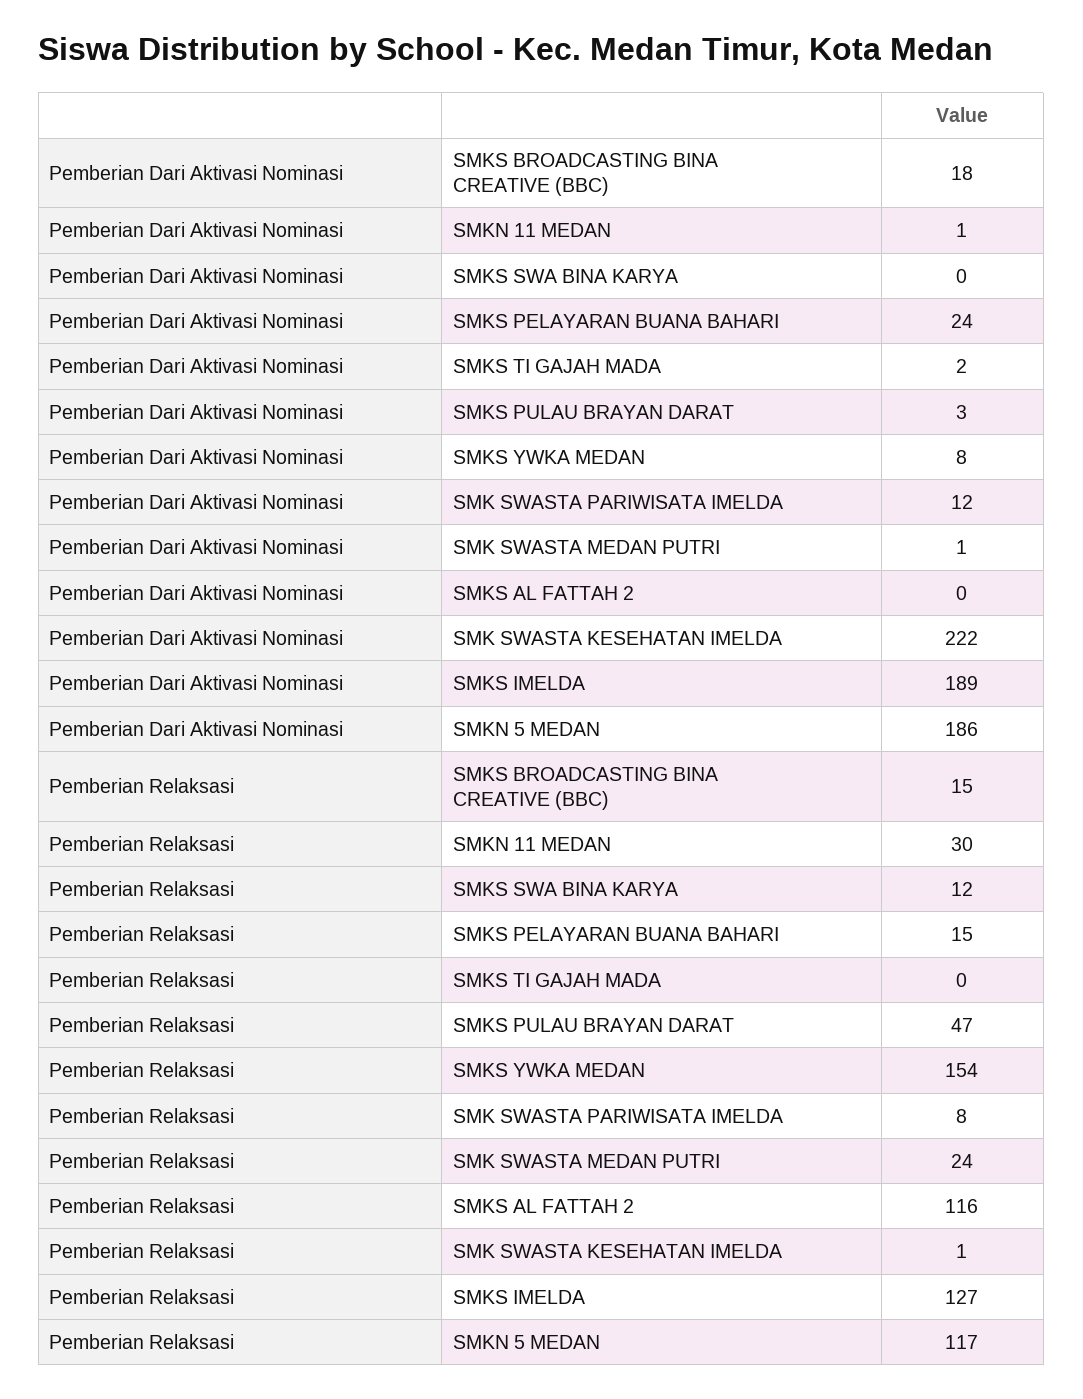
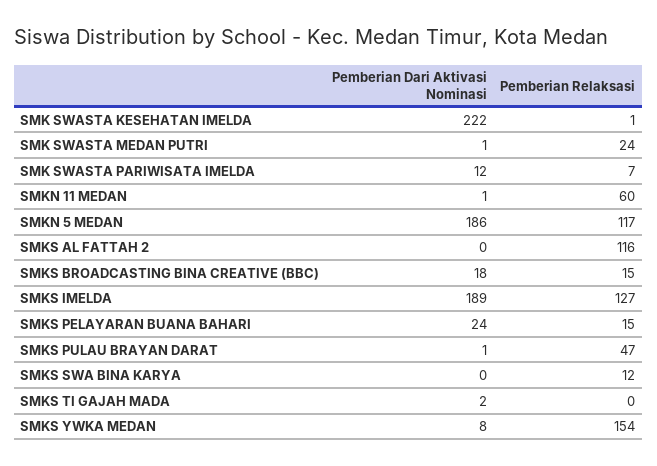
  {
    "Pemberian Dari Aktivasi Nominasi": {
      "SMKS BROADCASTING BINA CREATIVE (BBC)": 18,
      "SMKN 11 MEDAN": 1,
      "SMKS SWA BINA KARYA": 0,
      "SMKS PELAYARAN BUANA BAHARI": 24,
      "SMKS TI GAJAH MADA": 2,
-     "SMKS PULAU BRAYAN DARAT": 3,
+     "SMKS PULAU BRAYAN DARAT": 1,
      "SMKS YWKA MEDAN": 8,
      "SMK SWASTA PARIWISATA IMELDA": 12,
      "SMK SWASTA MEDAN PUTRI": 1,
      "SMKS AL FATTAH 2": 0,
      "SMK SWASTA KESEHATAN IMELDA": 222,
      "SMKS IMELDA": 189,
      "SMKN 5 MEDAN": 186
    },
    "Pemberian Relaksasi": {
      "SMKS BROADCASTING BINA CREATIVE (BBC)": 15,
-     "SMKN 11 MEDAN": 30,
+     "SMKN 11 MEDAN": 60,
      "SMKS SWA BINA KARYA": 12,
      "SMKS PELAYARAN BUANA BAHARI": 15,
      "SMKS TI GAJAH MADA": 0,
      "SMKS PULAU BRAYAN DARAT": 47,
      "SMKS YWKA MEDAN": 154,
-     "SMK SWASTA PARIWISATA IMELDA": 8,
+     "SMK SWASTA PARIWISATA IMELDA": 7,
      "SMK SWASTA MEDAN PUTRI": 24,
      "SMKS AL FATTAH 2": 116,
      "SMK SWASTA KESEHATAN IMELDA": 1,
      "SMKS IMELDA": 127,
      "SMKN 5 MEDAN": 117
    }
  }

